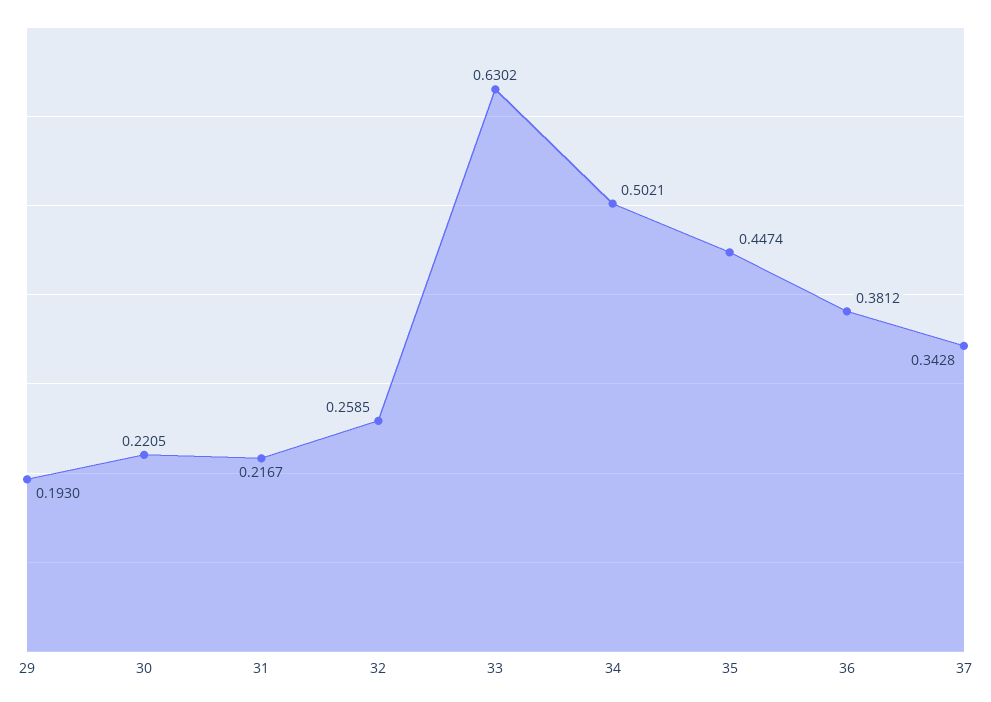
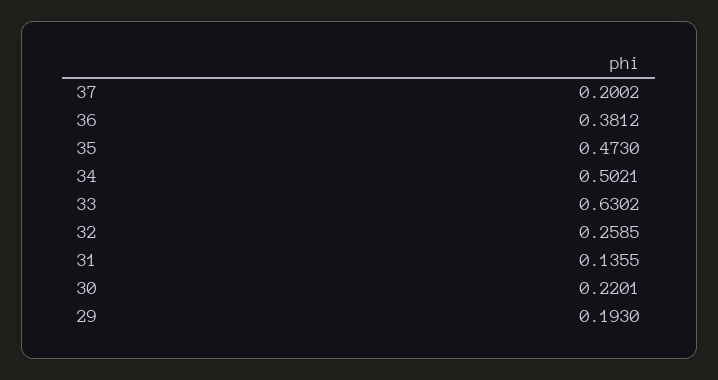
  {
    "29": 0.193,
-   "30": 0.2205,
+   "30": 0.2201,
-   "31": 0.2167,
+   "31": 0.1355,
    "32": 0.2585,
    "33": 0.6302,
    "34": 0.5021,
-   "35": 0.4474,
+   "35": 0.473,
    "36": 0.3812,
-   "37": 0.3428
+   "37": 0.2002
  }

